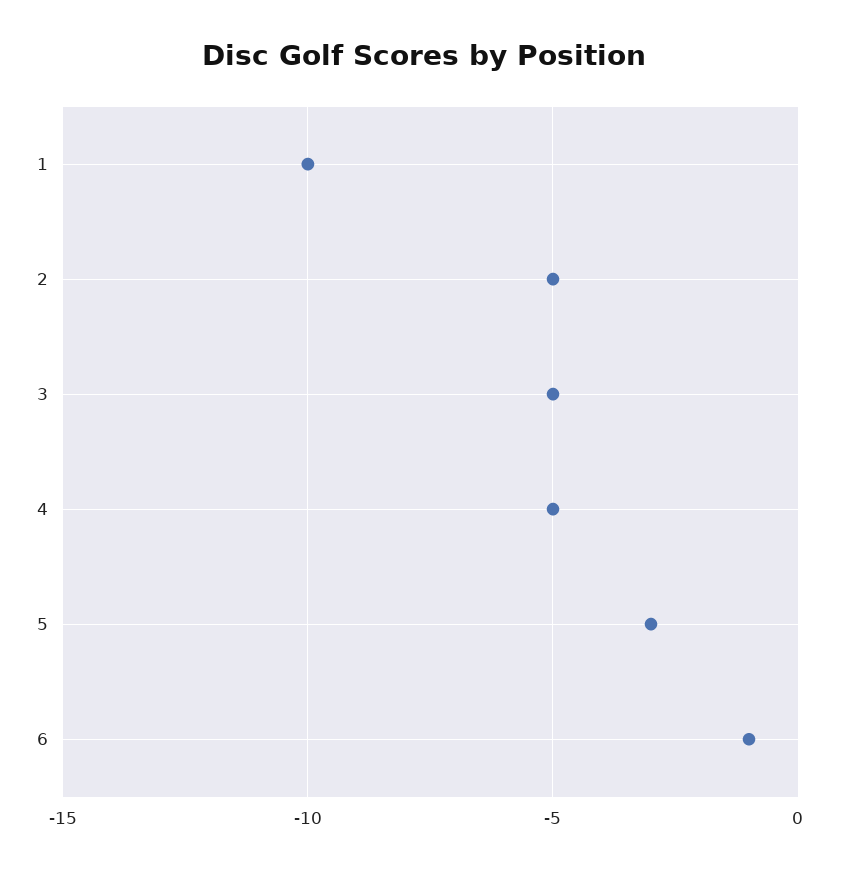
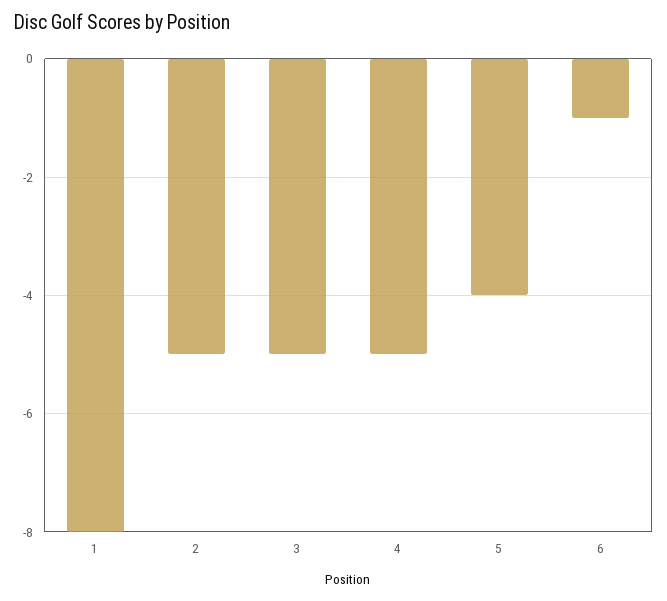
  {
-   "1": -10,
+   "1": -8,
    "2": -5,
    "3": -5,
    "4": -5,
-   "5": -3,
+   "5": -4,
    "6": -1
  }

